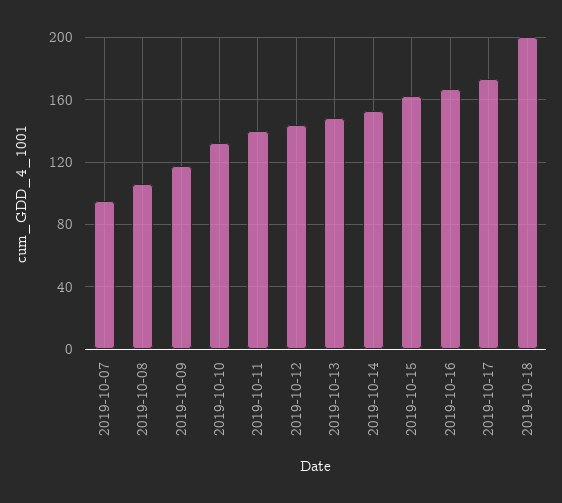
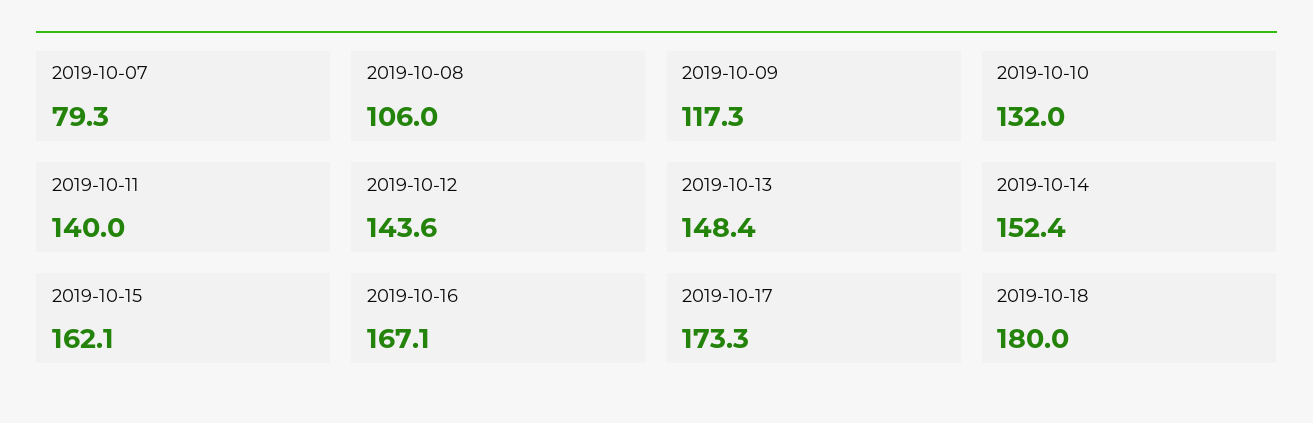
  {
-   "2019-10-07": 95,
+   "2019-10-07": 79.3,
    "2019-10-08": 106,
    "2019-10-09": 117.3,
    "2019-10-10": 132,
    "2019-10-11": 140,
    "2019-10-12": 143.6,
    "2019-10-13": 148.4,
    "2019-10-14": 152.4,
    "2019-10-15": 162.1,
    "2019-10-16": 167.1,
    "2019-10-17": 173.3,
-   "2019-10-18": 200
+   "2019-10-18": 180
  }

